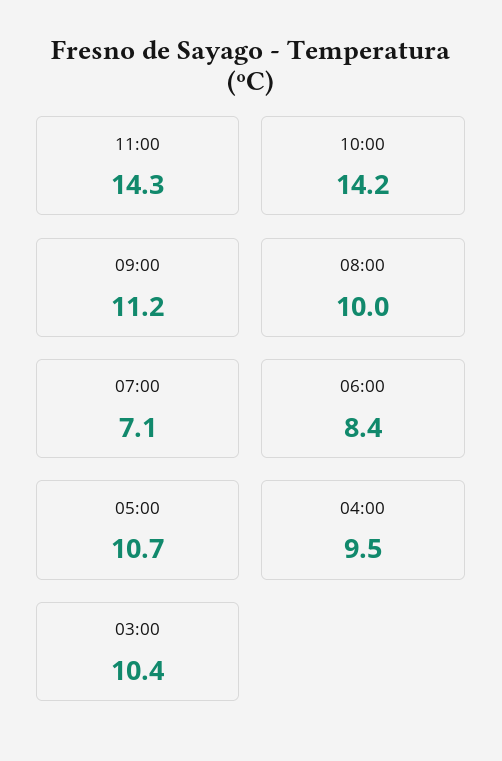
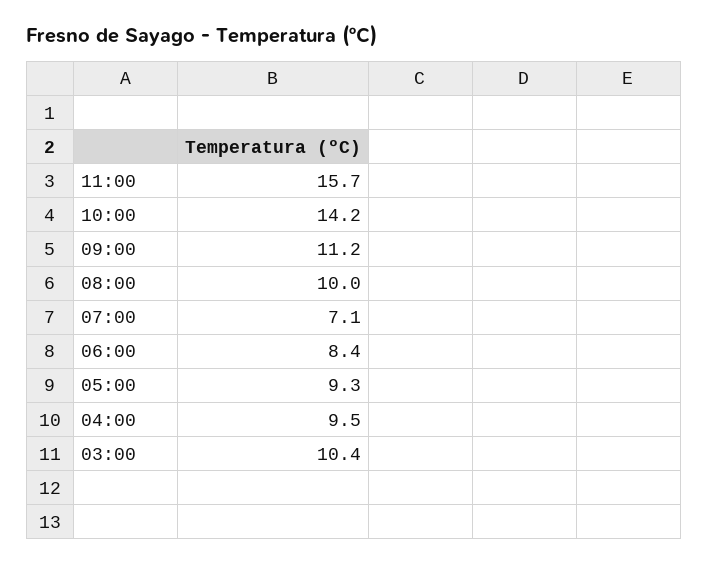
  {
-   "11:00": 14.3,
+   "11:00": 15.7,
    "10:00": 14.2,
    "09:00": 11.2,
    "08:00": 10,
    "07:00": 7.1,
    "06:00": 8.4,
-   "05:00": 10.7,
+   "05:00": 9.3,
    "04:00": 9.5,
    "03:00": 10.4
  }

